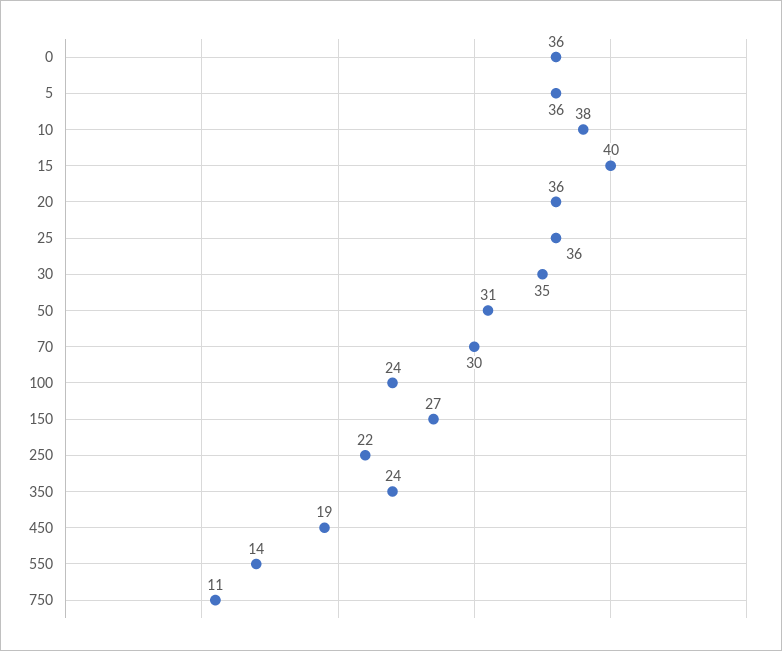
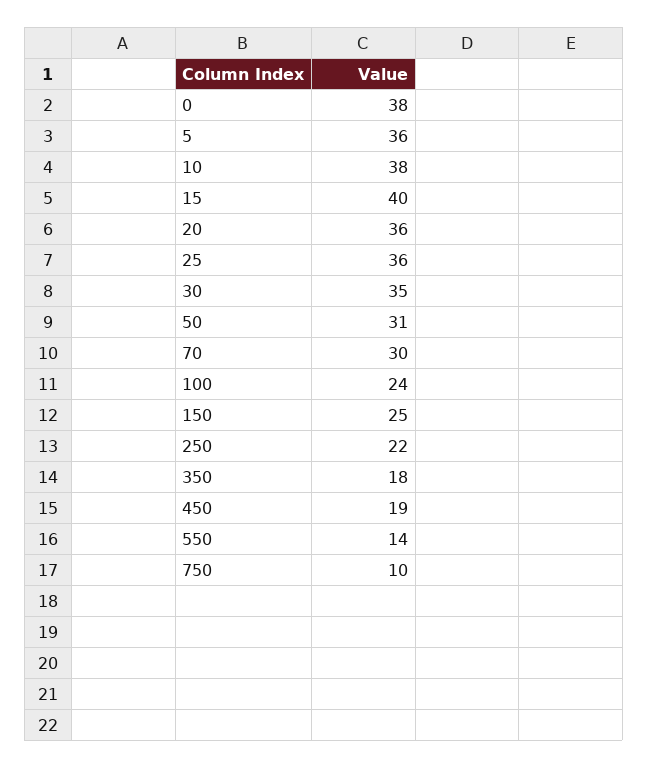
  {
-   "0": 36,
+   "0": 38,
    "5": 36,
    "10": 38,
    "15": 40,
    "20": 36,
    "25": 36,
    "30": 35,
    "50": 31,
    "70": 30,
    "100": 24,
-   "150": 27,
+   "150": 25,
    "250": 22,
-   "350": 24,
+   "350": 18,
    "450": 19,
    "550": 14,
-   "750": 11
+   "750": 10
  }

